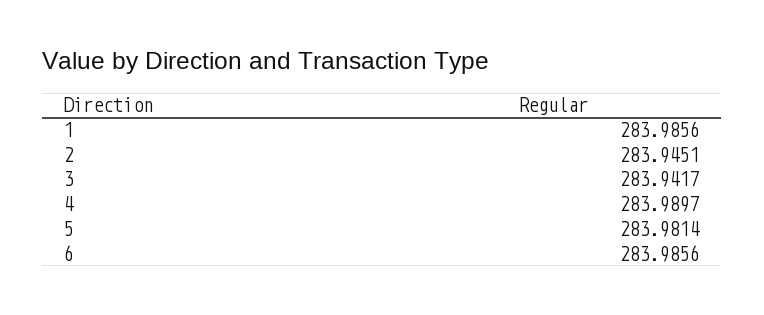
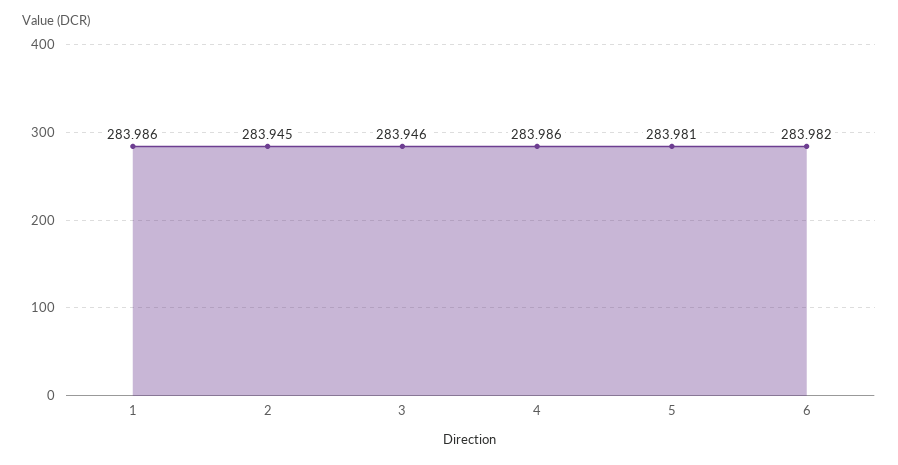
  {
    "1": 283.9856,
    "2": 283.9451,
-   "3": 283.9417,
+   "3": 283.946,
-   "4": 283.9897,
+   "4": 283.986,
    "5": 283.9814,
-   "6": 283.9856
+   "6": 283.982
  }

